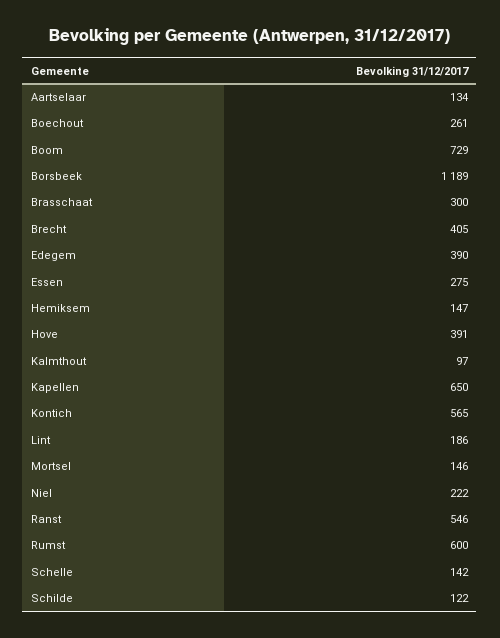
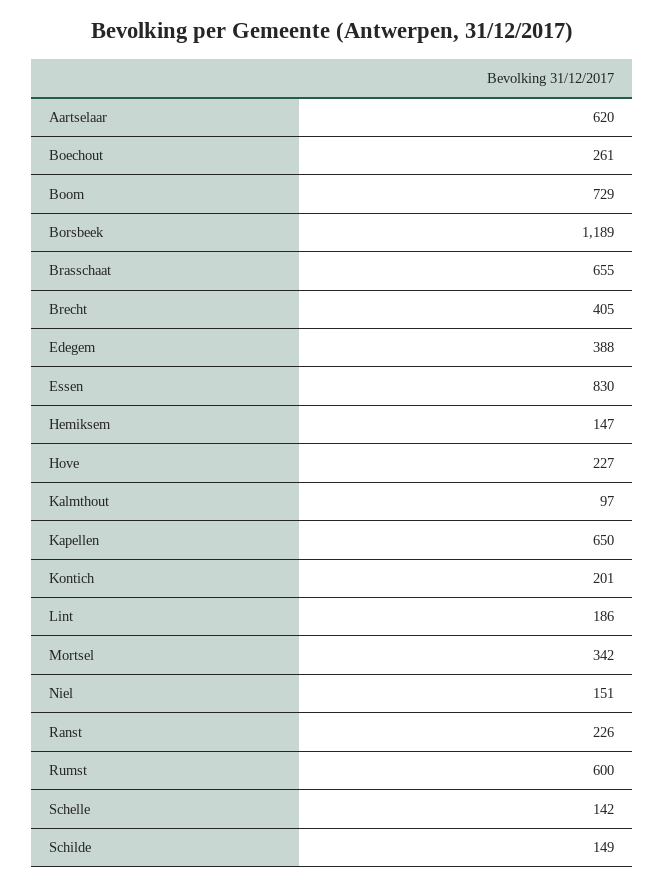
  {
-   "Aartselaar": 134,
+   "Aartselaar": 620,
    "Boechout": 261,
    "Boom": 729,
    "Borsbeek": 1189,
-   "Brasschaat": 300,
+   "Brasschaat": 655,
    "Brecht": 405,
-   "Edegem": 390,
+   "Edegem": 388,
-   "Essen": 275,
+   "Essen": 830,
    "Hemiksem": 147,
-   "Hove": 391,
+   "Hove": 227,
    "Kalmthout": 97,
    "Kapellen": 650,
-   "Kontich": 565,
+   "Kontich": 201,
    "Lint": 186,
-   "Mortsel": 146,
+   "Mortsel": 342,
-   "Niel": 222,
+   "Niel": 151,
-   "Ranst": 546,
+   "Ranst": 226,
    "Rumst": 600,
    "Schelle": 142,
-   "Schilde": 122
+   "Schilde": 149
  }

